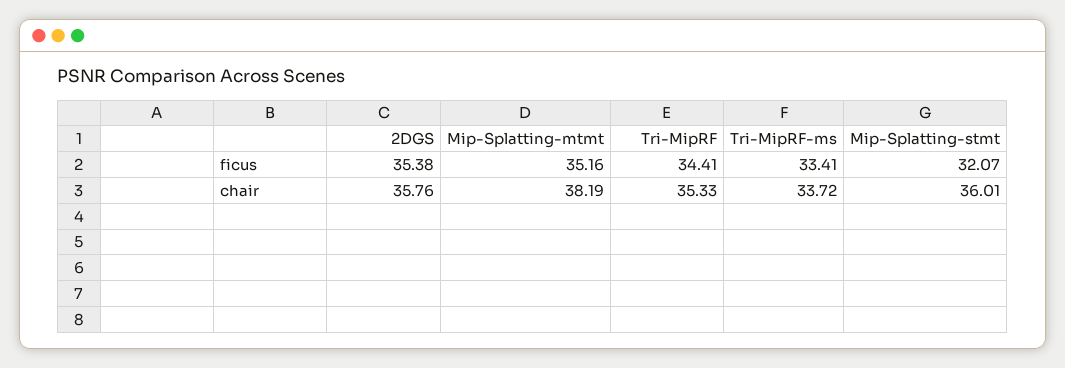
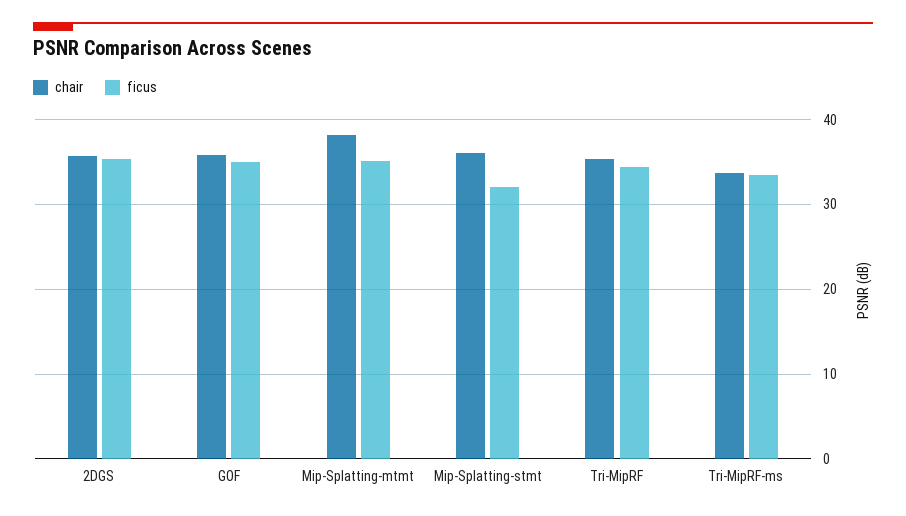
  {
    "ficus": {
      "2DGS": 35.38,
      "Mip-Splatting-mtmt": 35.16,
      "Tri-MipRF": 34.41,
      "Tri-MipRF-ms": 33.41,
-     "Mip-Splatting-stmt": 32.07
+     "Mip-Splatting-stmt": 32.07,
+     "GOF": 35
    },
    "chair": {
      "2DGS": 35.76,
      "Mip-Splatting-mtmt": 38.19,
      "Tri-MipRF": 35.33,
      "Tri-MipRF-ms": 33.72,
-     "Mip-Splatting-stmt": 36.01
+     "Mip-Splatting-stmt": 36.01,
+     "GOF": 36
    }
  }

